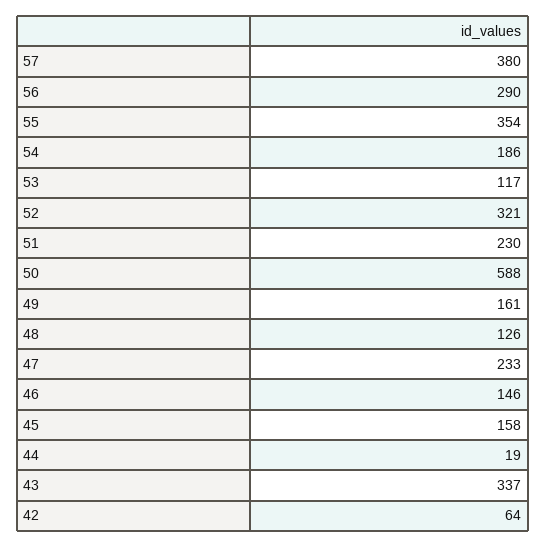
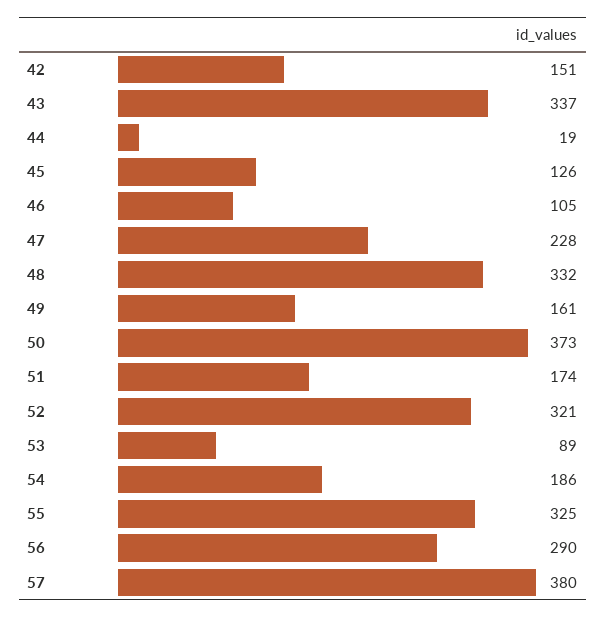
  {
    "57": 380,
    "56": 290,
-   "55": 354,
+   "55": 325,
    "54": 186,
-   "53": 117,
+   "53": 89,
    "52": 321,
-   "51": 230,
+   "51": 174,
-   "50": 588,
+   "50": 373,
    "49": 161,
-   "48": 126,
+   "48": 332,
-   "47": 233,
+   "47": 228,
-   "46": 146,
+   "46": 105,
-   "45": 158,
+   "45": 126,
    "44": 19,
    "43": 337,
-   "42": 64
+   "42": 151
  }

